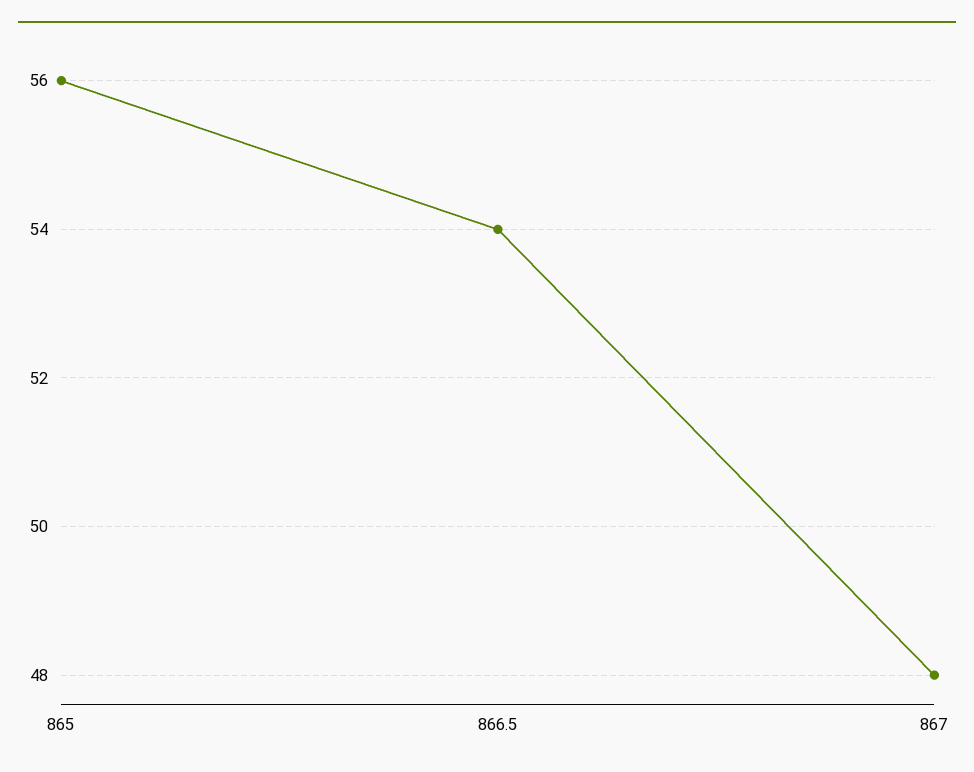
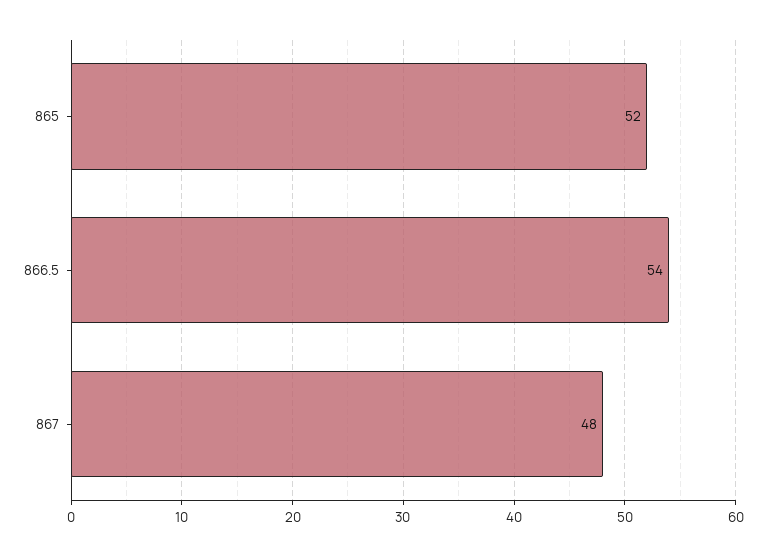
  {
-   "865": 56,
+   "865": 52,
    "866.5": 54,
    "867": 48
  }

